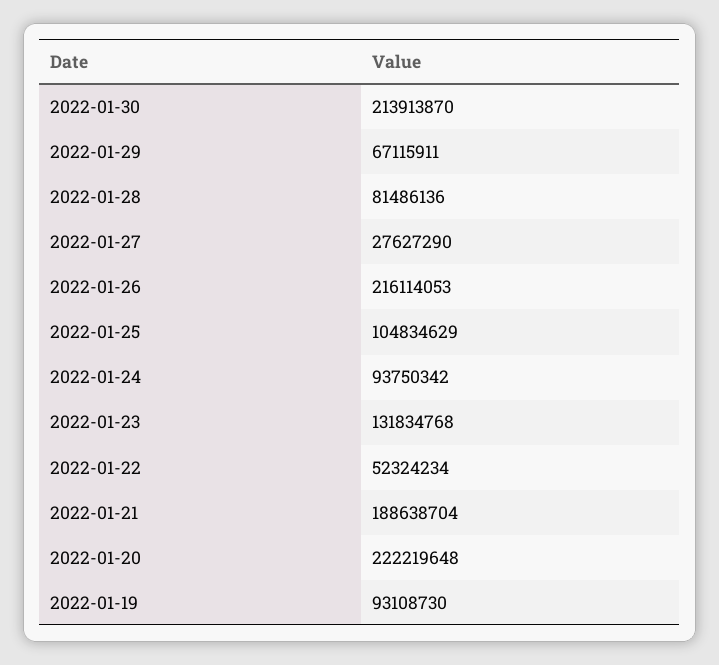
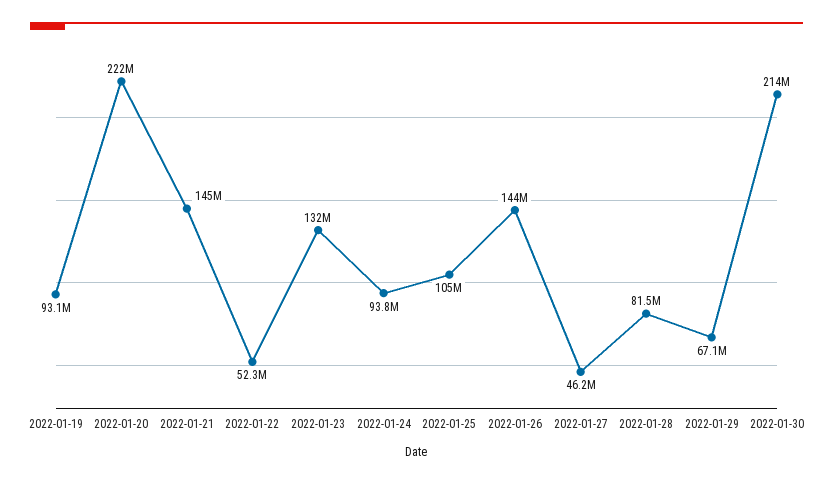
  {
    "2022-01-30": 213913870,
    "2022-01-29": 67115911,
    "2022-01-28": 81486136,
-   "2022-01-27": 27627290,
+   "2022-01-27": 46200000,
-   "2022-01-26": 216114053,
+   "2022-01-26": 144000000,
    "2022-01-25": 104834629,
    "2022-01-24": 93750342,
    "2022-01-23": 131834768,
    "2022-01-22": 52324234,
-   "2022-01-21": 188638704,
+   "2022-01-21": 145000000,
    "2022-01-20": 222219648,
    "2022-01-19": 93108730
  }

